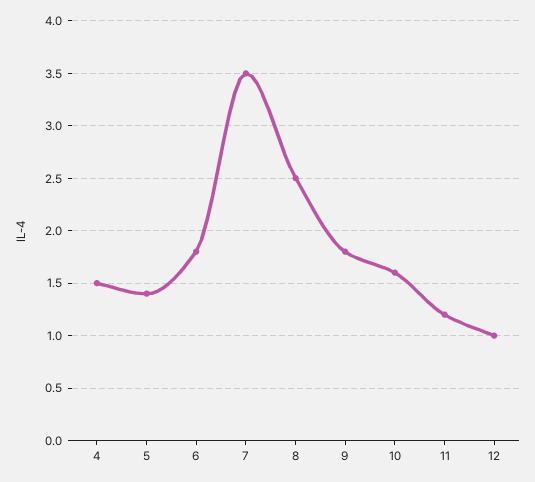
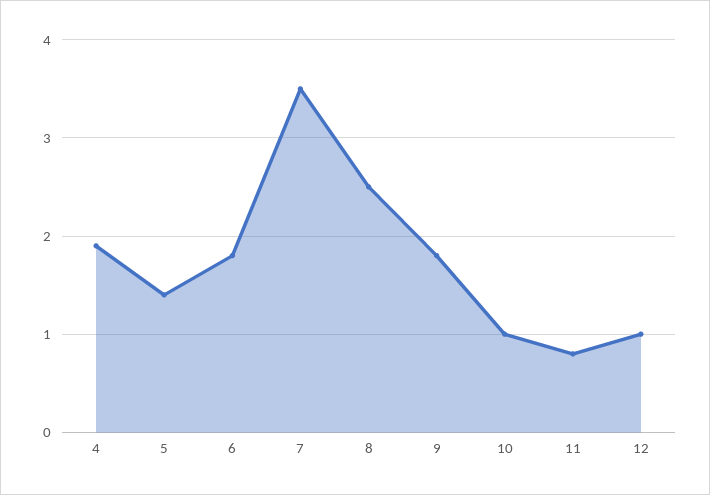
  {
-   "4": 1.5,
+   "4": 1.9,
    "5": 1.4,
    "6": 1.8,
    "7": 3.5,
    "8": 2.5,
    "9": 1.8,
-   "10": 1.6,
+   "10": 1,
-   "11": 1.2,
+   "11": 0.8,
    "12": 1
  }

